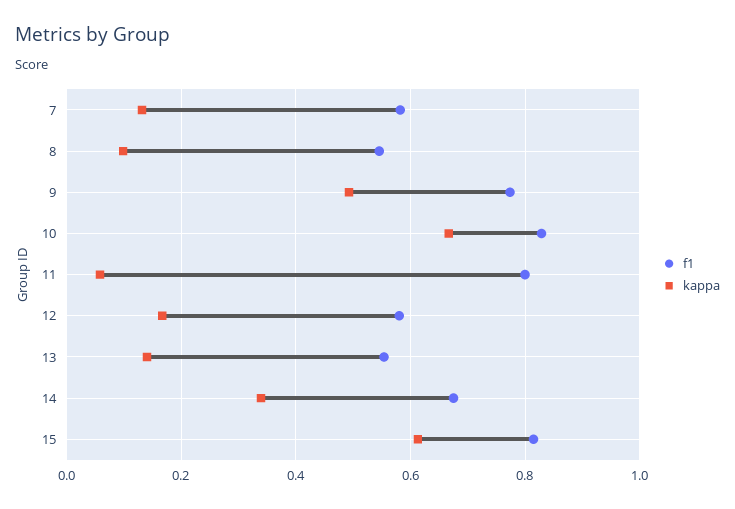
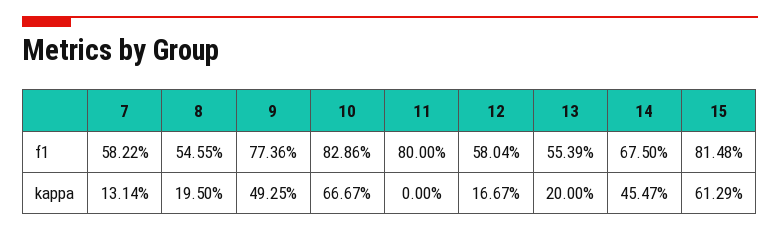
  {
    "f1": {
      "7": 0.5822,
      "8": 0.5455,
      "9": 0.7736,
      "10": 0.8286,
      "11": 0.8,
      "12": 0.5804,
      "13": 0.5539,
      "14": 0.675,
      "15": 0.8148
    },
    "kappa": {
      "7": 0.1314,
-     "8": 0.1,
+     "8": 0.195,
      "9": 0.4925,
      "10": 0.6667,
-     "11": 0.06,
+     "11": 0,
      "12": 0.1667,
-     "13": 0.14,
+     "13": 0.2,
-     "14": 0.34,
+     "14": 0.4547,
      "15": 0.6129
    }
  }

